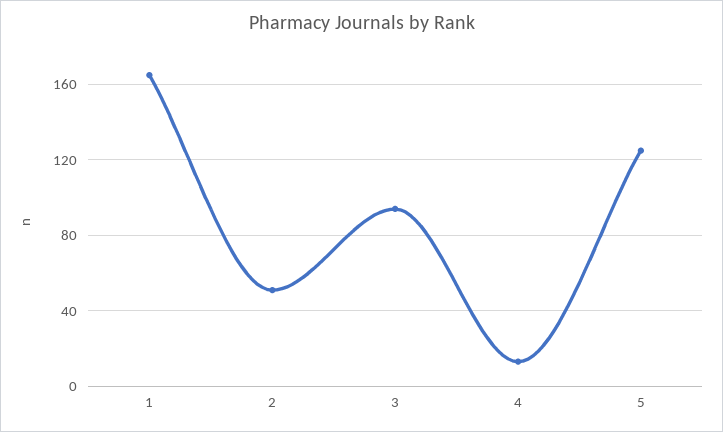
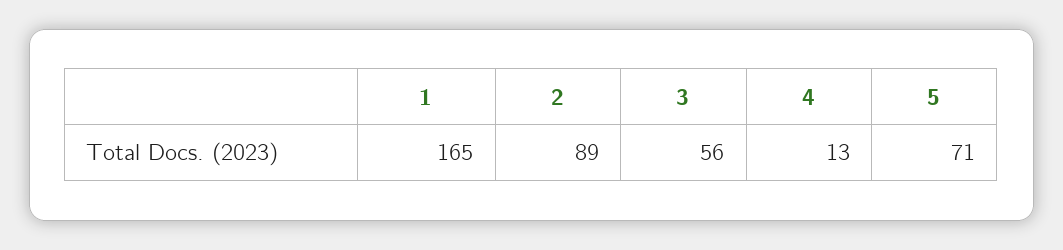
  {
    "1": 165,
-   "2": 50,
+   "2": 89,
-   "3": 95,
+   "3": 56,
    "4": 13,
-   "5": 125
+   "5": 71
  }

